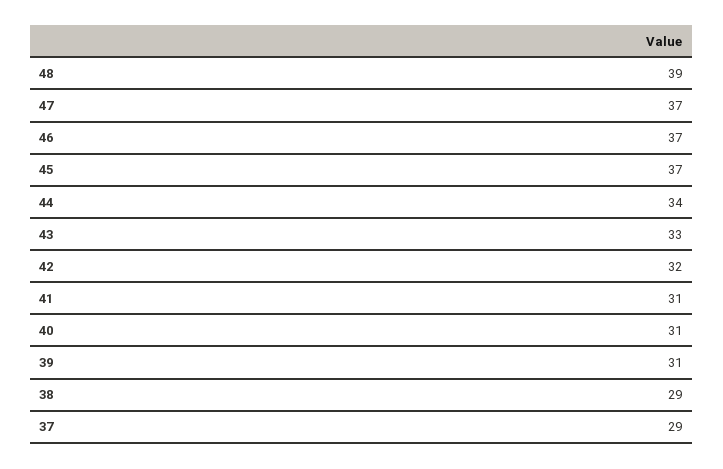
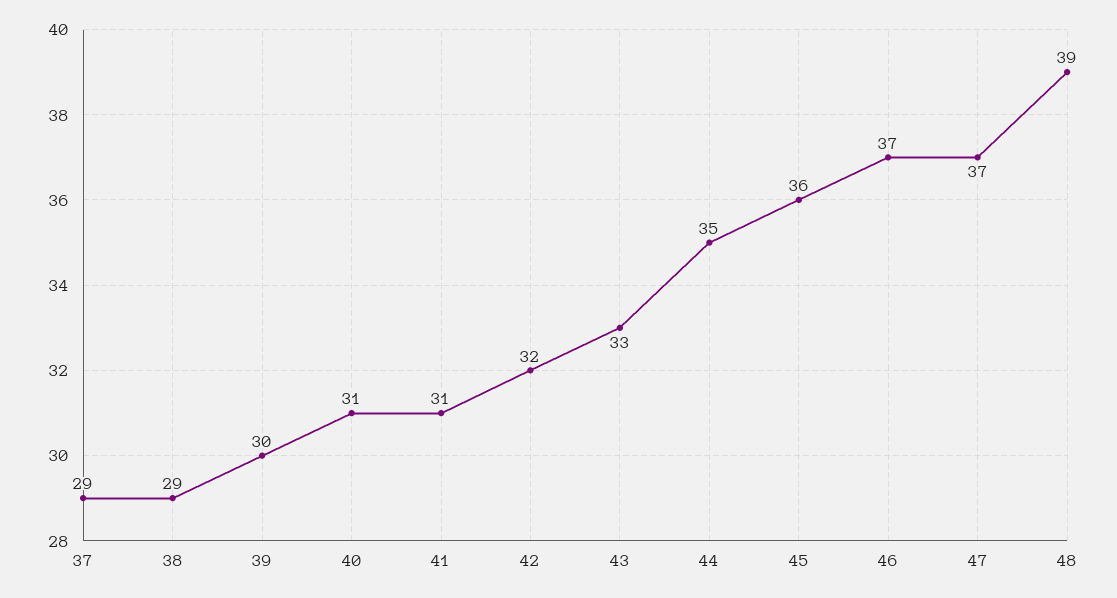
  {
    "48": 39,
    "47": 37,
    "46": 37,
-   "45": 37,
+   "45": 36,
-   "44": 34,
+   "44": 35,
    "43": 33,
    "42": 32,
    "41": 31,
    "40": 31,
-   "39": 31,
+   "39": 30,
    "38": 29,
    "37": 29
  }

